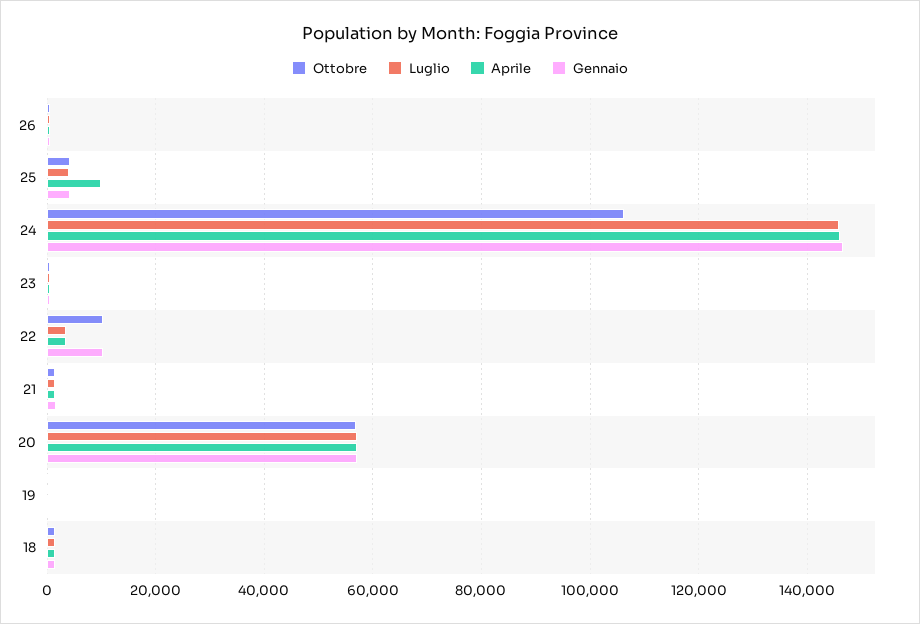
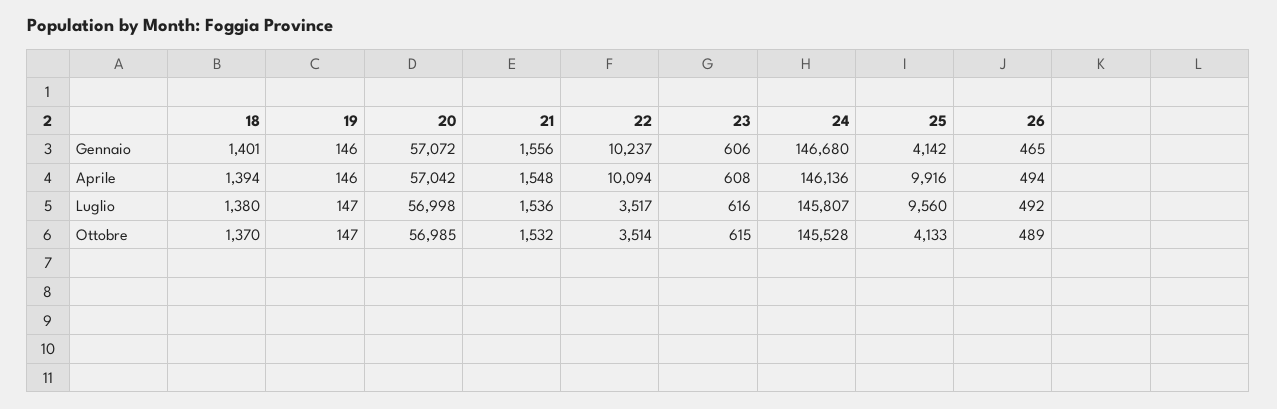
  {
    "Ottobre": {
      "26": 489,
      "25": 4133,
-     "24": 106000,
+     "24": 145528,
      "23": 615,
-     "22": 10000,
+     "22": 3514,
      "21": 1532,
      "20": 56985,
      "19": 147,
      "18": 1370
    },
    "Luglio": {
      "26": 492,
-     "25": 4000,
+     "25": 9560,
      "24": 145807,
      "23": 616,
      "22": 3517,
      "21": 1536,
      "20": 56998,
      "19": 147,
      "18": 1380
    },
    "Aprile": {
      "26": 494,
      "25": 9916,
      "24": 146136,
      "23": 608,
-     "22": 4000,
+     "22": 10094,
      "21": 1548,
      "20": 57042,
      "19": 146,
      "18": 1394
    },
    "Gennaio": {
      "26": 465,
      "25": 4142,
      "24": 146680,
      "23": 606,
      "22": 10237,
      "21": 1556,
      "20": 57072,
      "19": 146,
      "18": 1401
    }
  }

